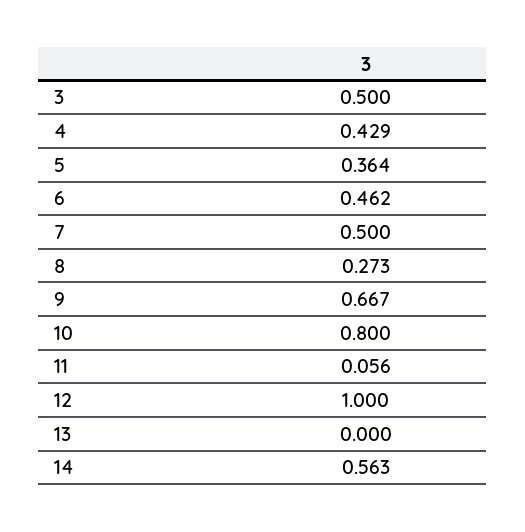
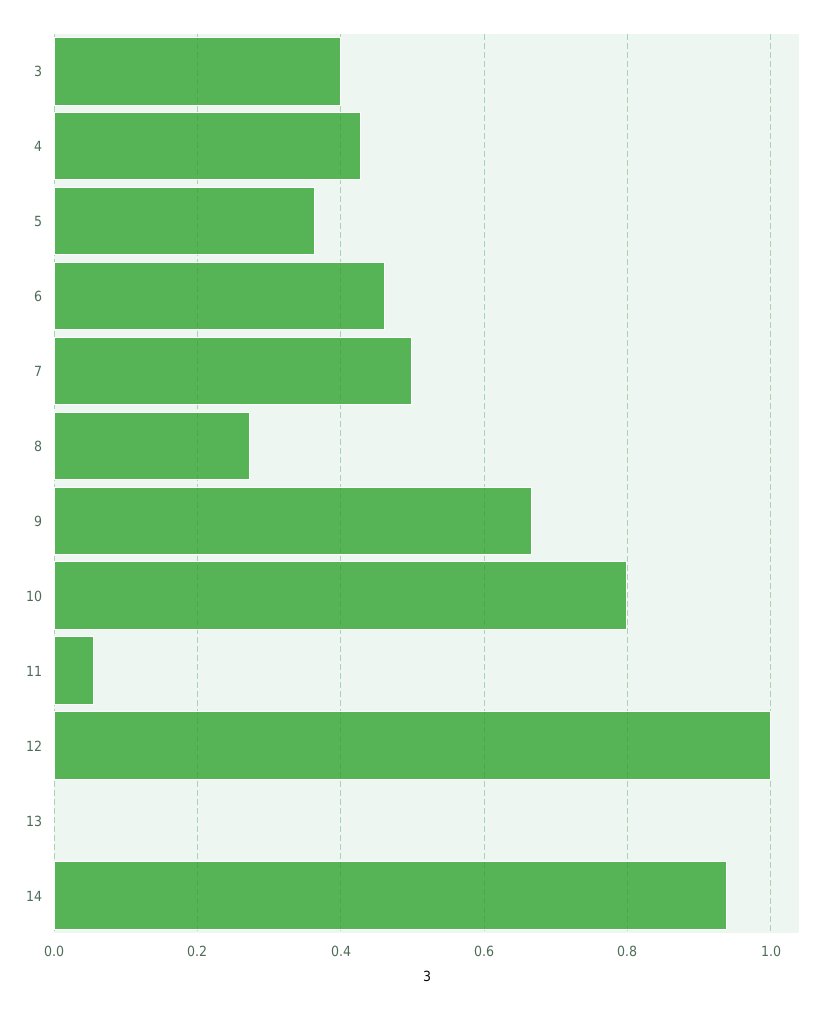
  {
-   "3": 0.5,
+   "3": 0.4,
    "4": 0.429,
    "5": 0.364,
    "6": 0.462,
    "7": 0.5,
    "8": 0.273,
    "9": 0.667,
    "10": 0.8,
    "11": 0.056,
    "12": 1,
    "13": 0,
-   "14": 0.563
+   "14": 0.94
  }

